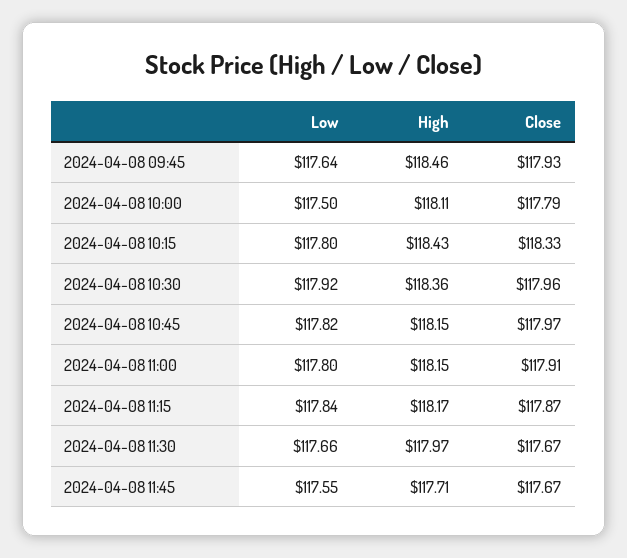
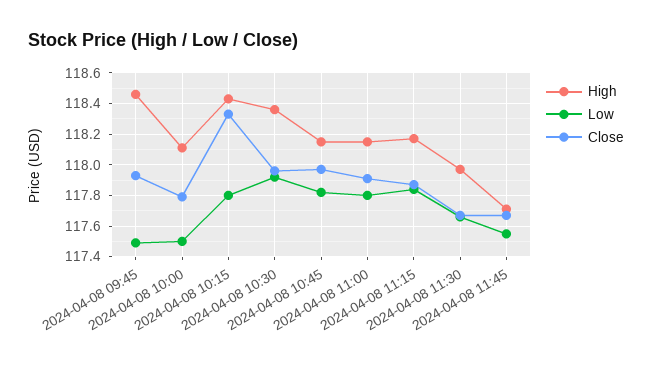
  {
    "Low": {
-     "2024-04-08 09:45": 117.64,
+     "2024-04-08 09:45": 117.5,
      "2024-04-08 10:00": 117.5,
      "2024-04-08 10:15": 117.8,
      "2024-04-08 10:30": 117.92,
      "2024-04-08 10:45": 117.82,
      "2024-04-08 11:00": 117.8,
      "2024-04-08 11:15": 117.84,
      "2024-04-08 11:30": 117.66,
      "2024-04-08 11:45": 117.55
    },
    "High": {
      "2024-04-08 09:45": 118.46,
      "2024-04-08 10:00": 118.11,
      "2024-04-08 10:15": 118.43,
      "2024-04-08 10:30": 118.36,
      "2024-04-08 10:45": 118.15,
      "2024-04-08 11:00": 118.15,
      "2024-04-08 11:15": 118.17,
      "2024-04-08 11:30": 117.97,
      "2024-04-08 11:45": 117.71
    },
    "Close": {
      "2024-04-08 09:45": 117.93,
      "2024-04-08 10:00": 117.79,
      "2024-04-08 10:15": 118.33,
      "2024-04-08 10:30": 117.96,
      "2024-04-08 10:45": 117.97,
      "2024-04-08 11:00": 117.91,
      "2024-04-08 11:15": 117.87,
      "2024-04-08 11:30": 117.67,
      "2024-04-08 11:45": 117.67
    }
  }

